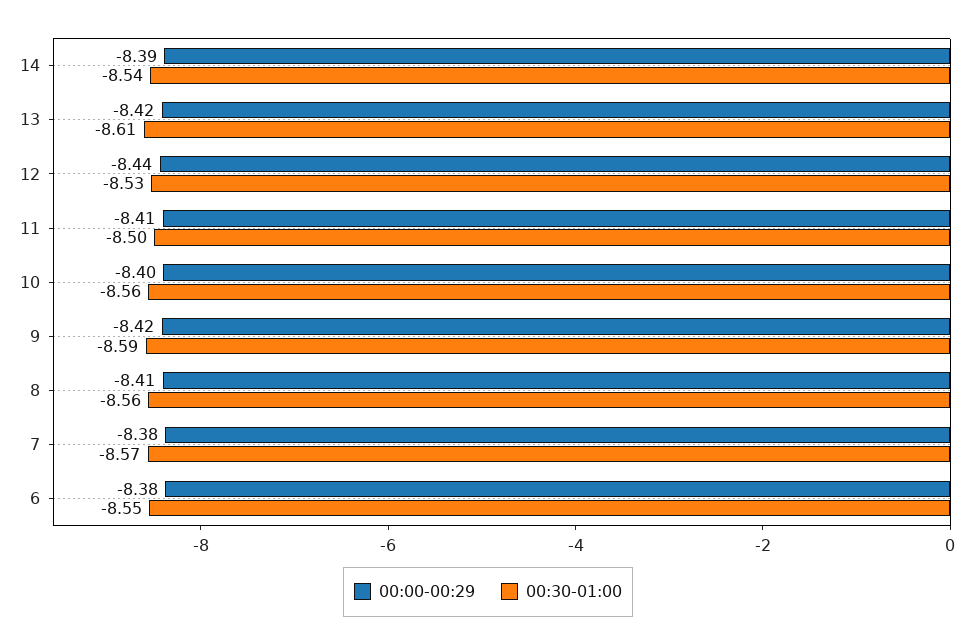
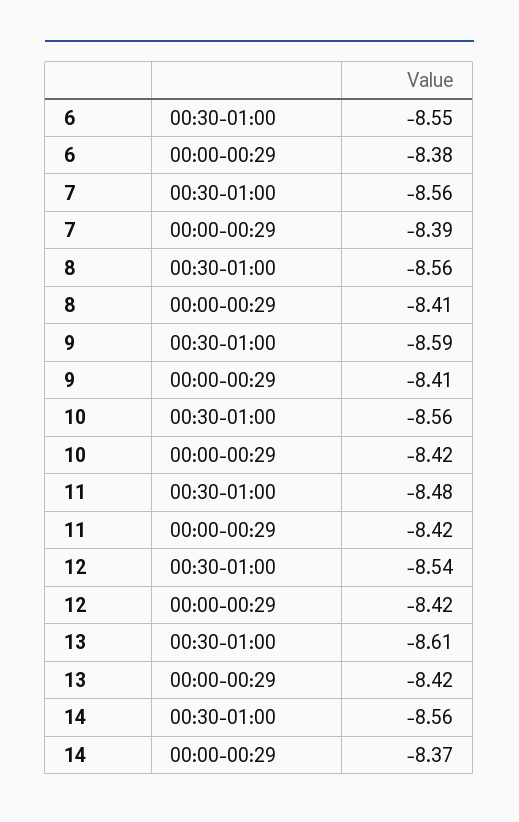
  {
    "00:00-00:29": {
-     "14": -8.39,
+     "14": -8.37,
      "13": -8.42,
-     "12": -8.44,
+     "12": -8.42,
-     "11": -8.41,
+     "11": -8.42,
-     "10": -8.4,
+     "10": -8.42,
-     "9": -8.42,
+     "9": -8.41,
      "8": -8.41,
-     "7": -8.38,
+     "7": -8.39,
      "6": -8.38
    },
    "00:30-01:00": {
-     "14": -8.54,
+     "14": -8.56,
      "13": -8.61,
-     "12": -8.53,
+     "12": -8.54,
-     "11": -8.5,
+     "11": -8.48,
      "10": -8.56,
      "9": -8.59,
      "8": -8.56,
-     "7": -8.57,
+     "7": -8.56,
      "6": -8.55
    }
  }

